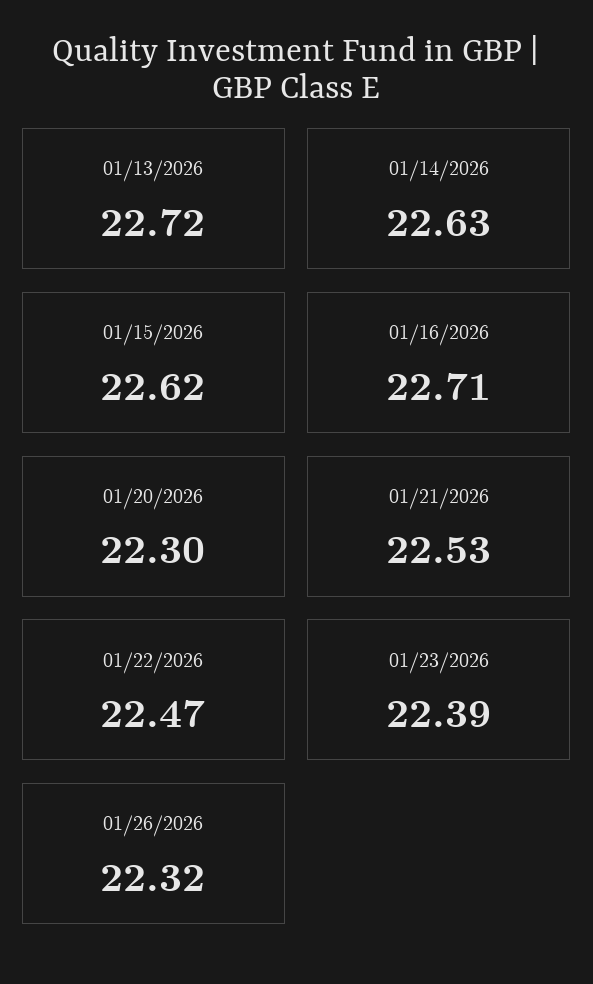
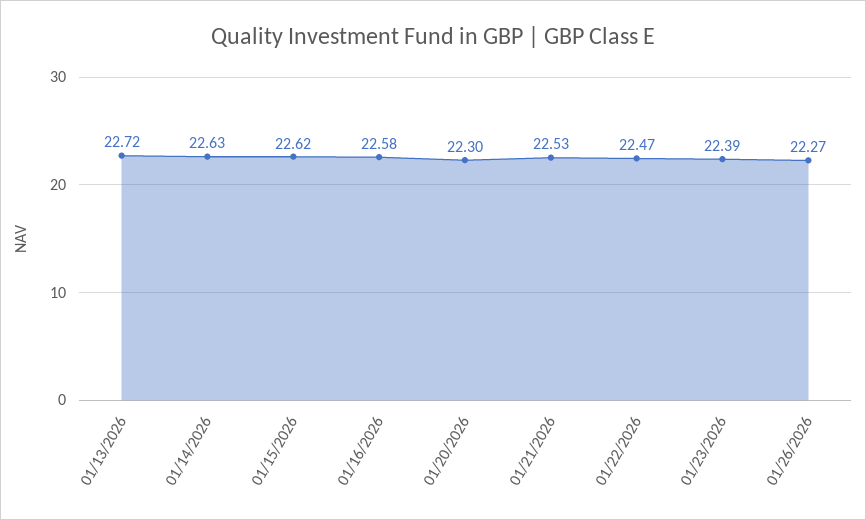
  {
    "01/13/2026": 22.72,
    "01/14/2026": 22.63,
    "01/15/2026": 22.62,
-   "01/16/2026": 22.71,
+   "01/16/2026": 22.58,
    "01/20/2026": 22.3,
    "01/21/2026": 22.53,
    "01/22/2026": 22.47,
    "01/23/2026": 22.39,
-   "01/26/2026": 22.32
+   "01/26/2026": 22.27
  }

